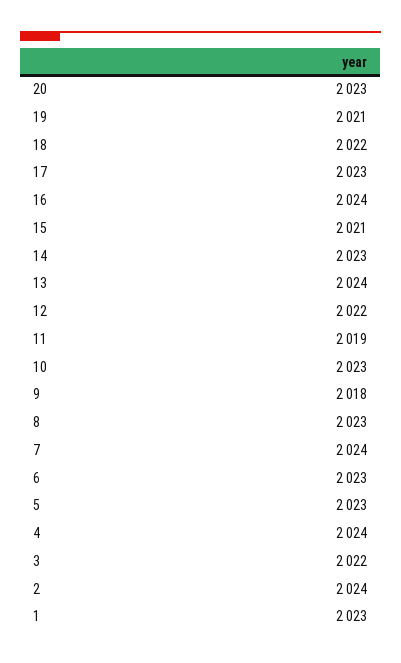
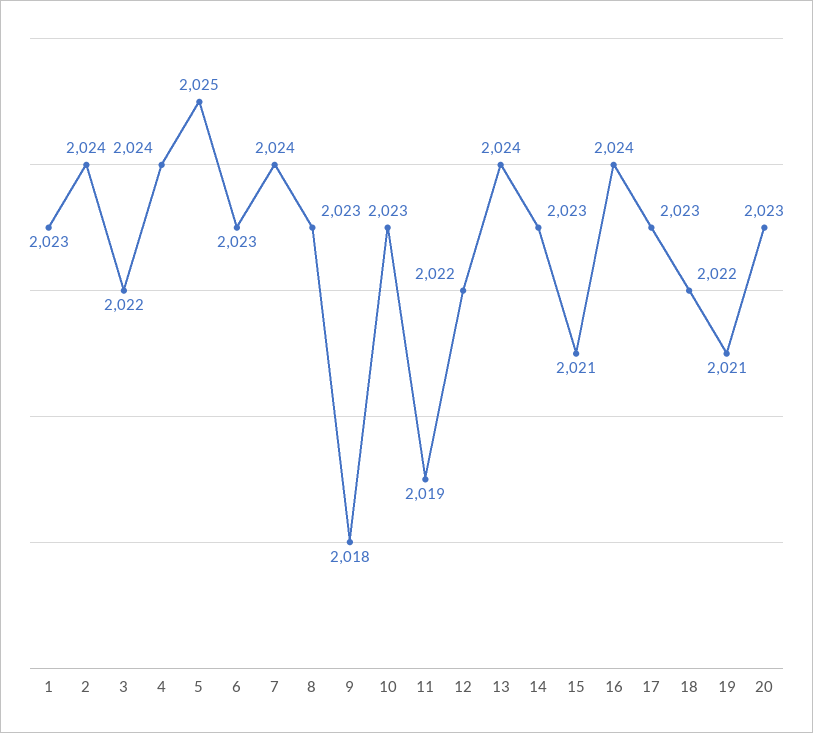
  {
    "20": 2023,
    "19": 2021,
    "18": 2022,
    "17": 2023,
    "16": 2024,
    "15": 2021,
    "14": 2023,
    "13": 2024,
    "12": 2022,
    "11": 2019,
    "10": 2023,
    "9": 2018,
    "8": 2023,
    "7": 2024,
    "6": 2023,
-   "5": 2023,
+   "5": 2025,
    "4": 2024,
    "3": 2022,
    "2": 2024,
    "1": 2023
  }

